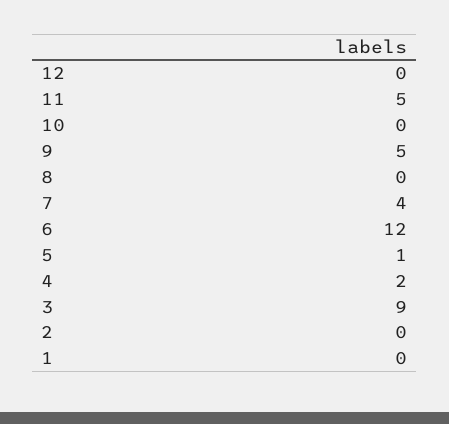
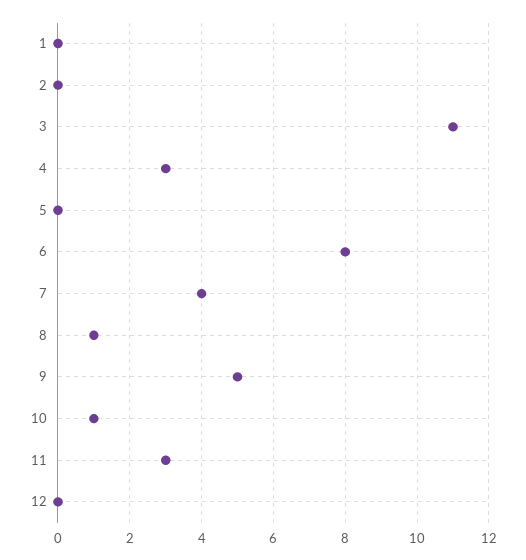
  {
    "12": 0,
-   "11": 5,
+   "11": 3,
-   "10": 0,
+   "10": 1,
    "9": 5,
-   "8": 0,
+   "8": 1,
    "7": 4,
-   "6": 12,
+   "6": 8,
-   "5": 1,
+   "5": 0,
-   "4": 2,
+   "4": 3,
-   "3": 9,
+   "3": 11,
    "2": 0,
    "1": 0
  }

